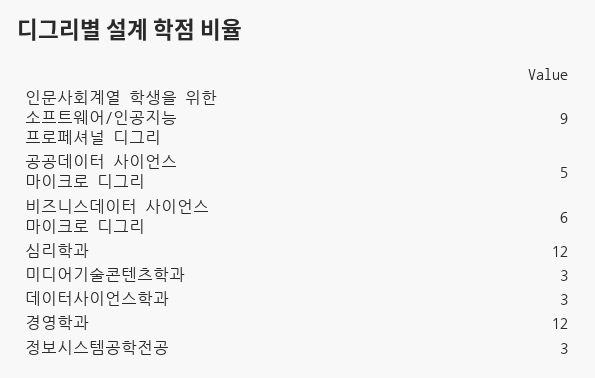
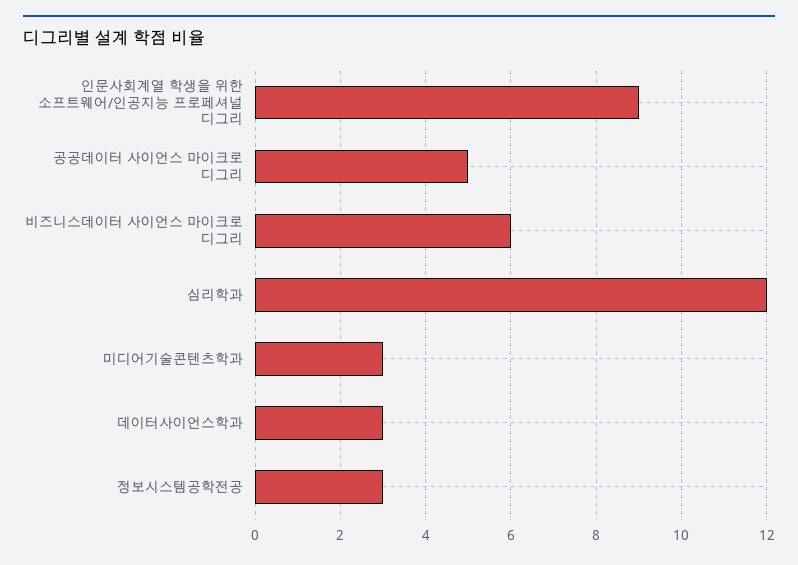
  {
    "인문사회계열 학생을 위한 소프트웨어/인공지능 프로페셔널 디그리": 9,
    "공공데이터 사이언스 마이크로 디그리": 5,
    "비즈니스데이터 사이언스 마이크로 디그리": 6,
    "심리학과": 12,
    "미디어기술콘텐츠학과": 3,
    "데이터사이언스학과": 3,
-   "경영학과": 12,
    "정보시스템공학전공": 3
  }

